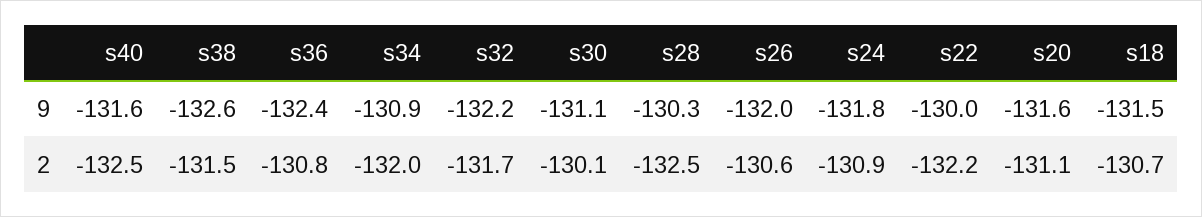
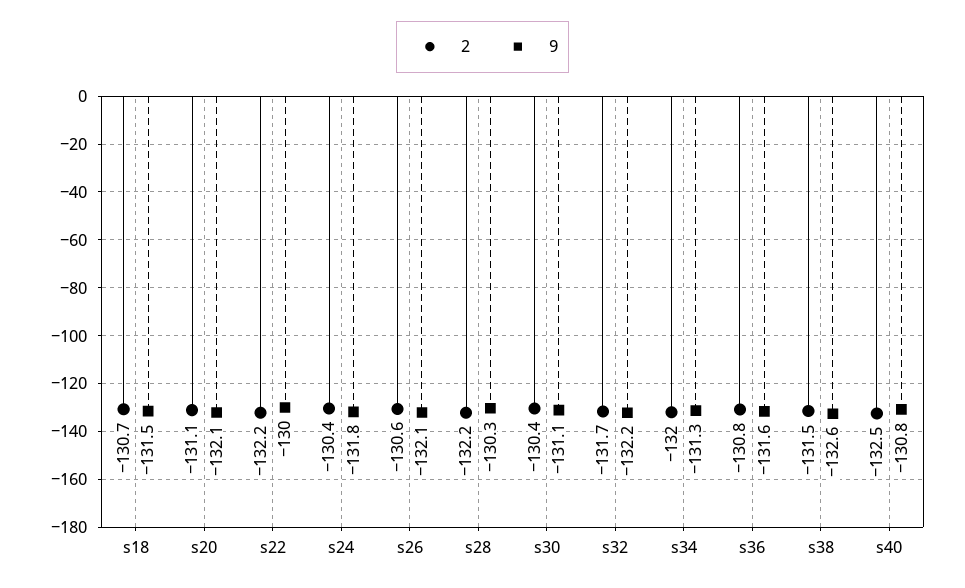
  {
    "9": {
-     "s40": -131.6,
+     "s40": -130.8,
      "s38": -132.6,
-     "s36": -132.4,
+     "s36": -131.6,
-     "s34": -130.9,
+     "s34": -131.3,
      "s32": -132.2,
      "s30": -131.1,
      "s28": -130.3,
-     "s26": -132,
+     "s26": -132.1,
      "s24": -131.8,
      "s22": -130,
-     "s20": -131.6,
+     "s20": -132.1,
      "s18": -131.5
    },
    "2": {
      "s40": -132.5,
      "s38": -131.5,
      "s36": -130.8,
      "s34": -132,
      "s32": -131.7,
-     "s30": -130.1,
+     "s30": -130.4,
-     "s28": -132.5,
+     "s28": -132.2,
      "s26": -130.6,
-     "s24": -130.9,
+     "s24": -130.4,
      "s22": -132.2,
      "s20": -131.1,
      "s18": -130.7
    }
  }

